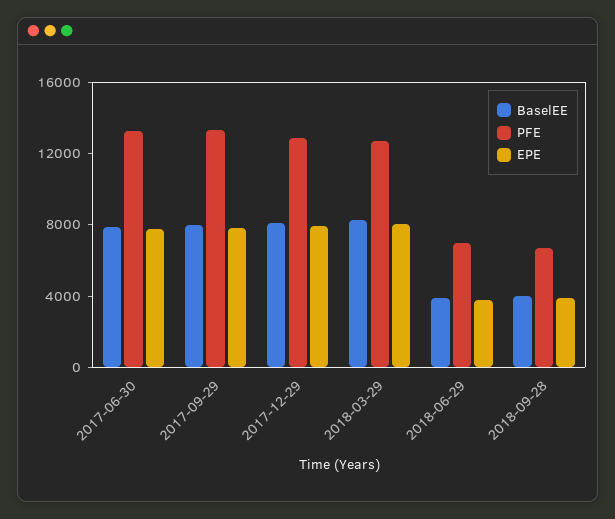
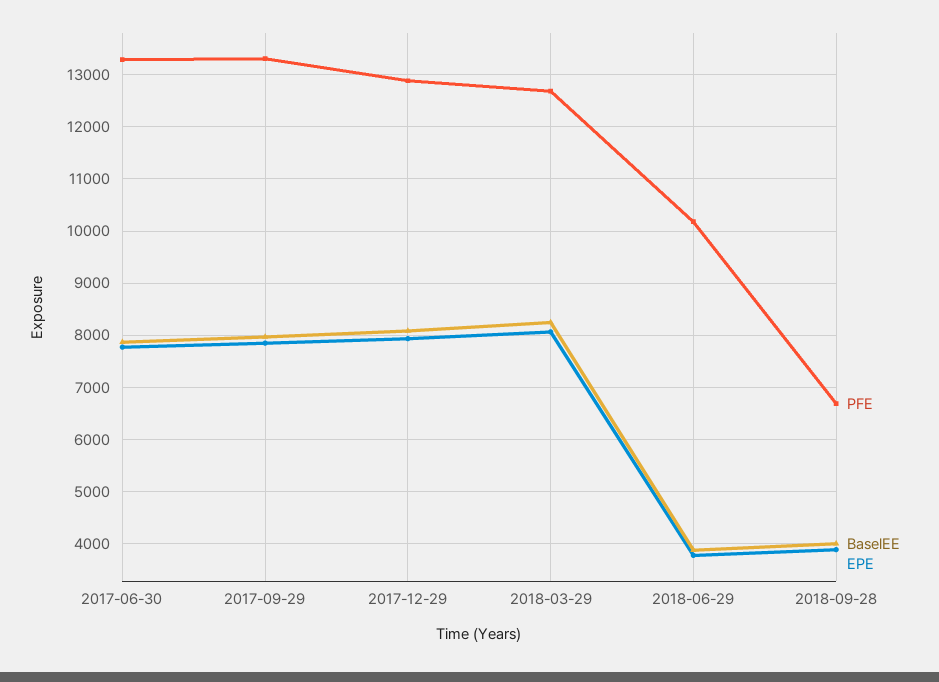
  {
    "BaselEE": {
      "2017-06-30": 7800,
      "2017-09-29": 8000,
      "2017-12-29": 8000,
      "2018-03-29": 8200,
      "2018-06-29": 3800,
      "2018-09-28": 4000
    },
    "PFE": {
      "2017-06-30": 13200,
      "2017-09-29": 13400,
      "2017-12-29": 12800,
      "2018-03-29": 12600,
-     "2018-06-29": 7000,
+     "2018-06-29": 10200,
      "2018-09-28": 6600
    },
    "EPE": {
      "2017-06-30": 7800,
      "2017-09-29": 7800,
      "2017-12-29": 8000,
      "2018-03-29": 8000,
      "2018-06-29": 3800,
      "2018-09-28": 3800
    }
  }

